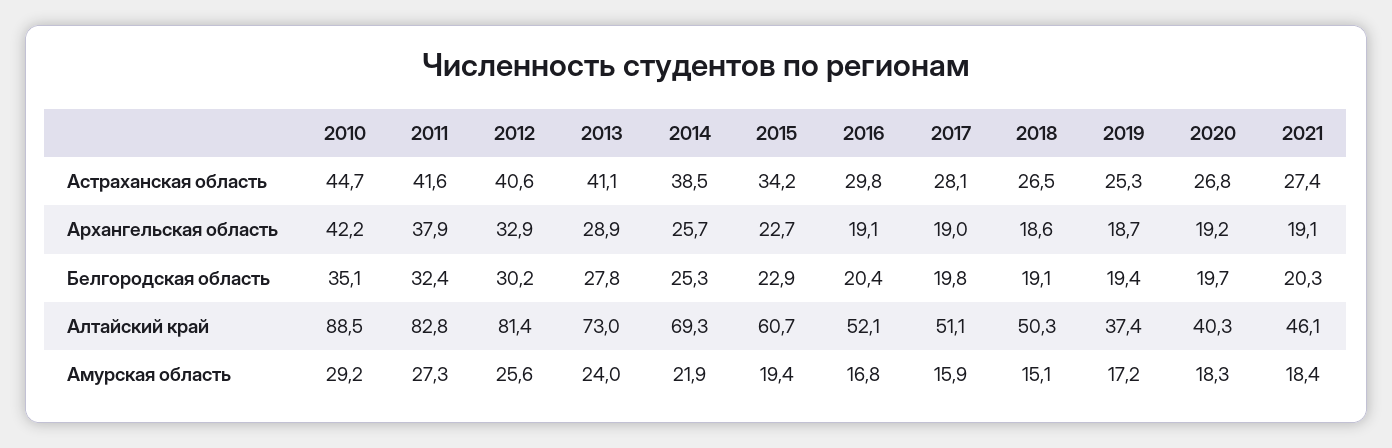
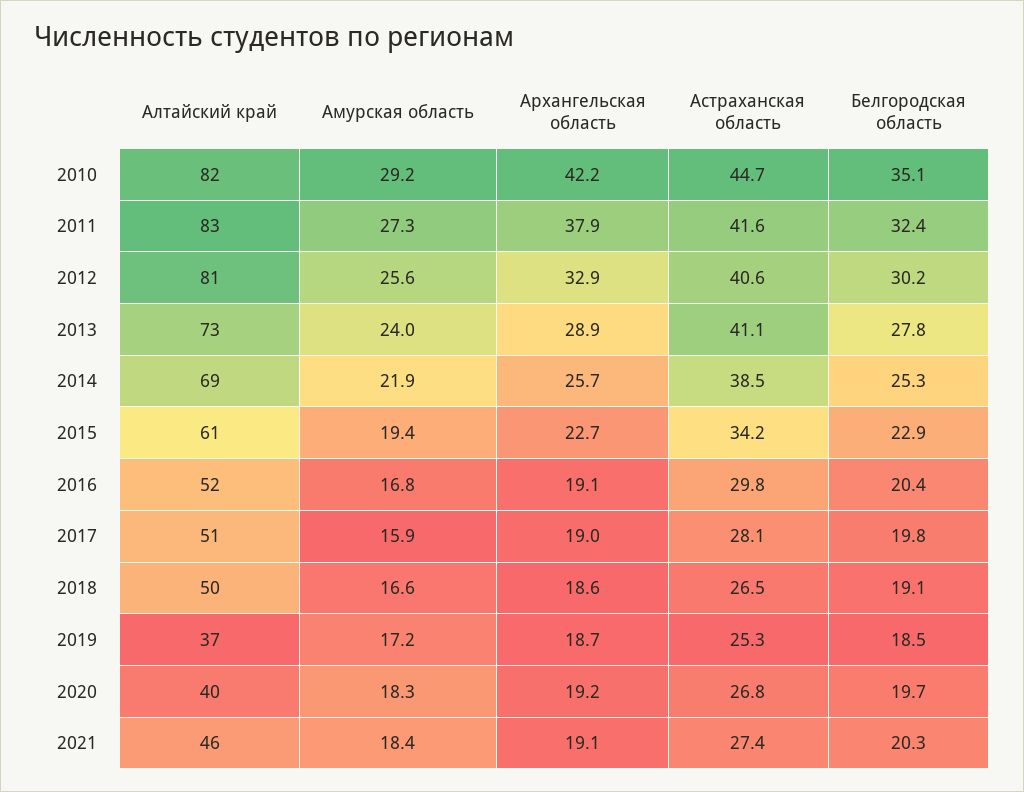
  {
    "2010": {
      "Астраханская область": 44.7,
      "Архангельская область": 42.2,
      "Белгородская область": 35.1,
-     "Алтайский край": 88.5,
+     "Алтайский край": 82,
      "Амурская область": 29.2
    },
    "2011": {
      "Астраханская область": 41.6,
      "Архангельская область": 37.9,
      "Белгородская область": 32.4,
      "Алтайский край": 82.8,
      "Амурская область": 27.3
    },
    "2012": {
      "Астраханская область": 40.6,
      "Архангельская область": 32.9,
      "Белгородская область": 30.2,
      "Алтайский край": 81.4,
      "Амурская область": 25.6
    },
    "2013": {
      "Астраханская область": 41.1,
      "Архангельская область": 28.9,
      "Белгородская область": 27.8,
      "Алтайский край": 73,
      "Амурская область": 24
    },
    "2014": {
      "Астраханская область": 38.5,
      "Архангельская область": 25.7,
      "Белгородская область": 25.3,
      "Алтайский край": 69.3,
      "Амурская область": 21.9
    },
    "2015": {
      "Астраханская область": 34.2,
      "Архангельская область": 22.7,
      "Белгородская область": 22.9,
      "Алтайский край": 60.7,
      "Амурская область": 19.4
    },
    "2016": {
      "Астраханская область": 29.8,
      "Архангельская область": 19.1,
      "Белгородская область": 20.4,
      "Алтайский край": 52.1,
      "Амурская область": 16.8
    },
    "2017": {
      "Астраханская область": 28.1,
      "Архангельская область": 19,
      "Белгородская область": 19.8,
      "Алтайский край": 51.1,
      "Амурская область": 15.9
    },
    "2018": {
      "Астраханская область": 26.5,
      "Архангельская область": 18.6,
      "Белгородская область": 19.1,
      "Алтайский край": 50.3,
-     "Амурская область": 15.1
+     "Амурская область": 16.6
    },
    "2019": {
      "Астраханская область": 25.3,
      "Архангельская область": 18.7,
-     "Белгородская область": 19.4,
+     "Белгородская область": 18.5,
      "Алтайский край": 37.4,
      "Амурская область": 17.2
    },
    "2020": {
      "Астраханская область": 26.8,
      "Архангельская область": 19.2,
      "Белгородская область": 19.7,
      "Алтайский край": 40.3,
      "Амурская область": 18.3
    },
    "2021": {
      "Астраханская область": 27.4,
      "Архангельская область": 19.1,
      "Белгородская область": 20.3,
      "Алтайский край": 46.1,
      "Амурская область": 18.4
    }
  }

